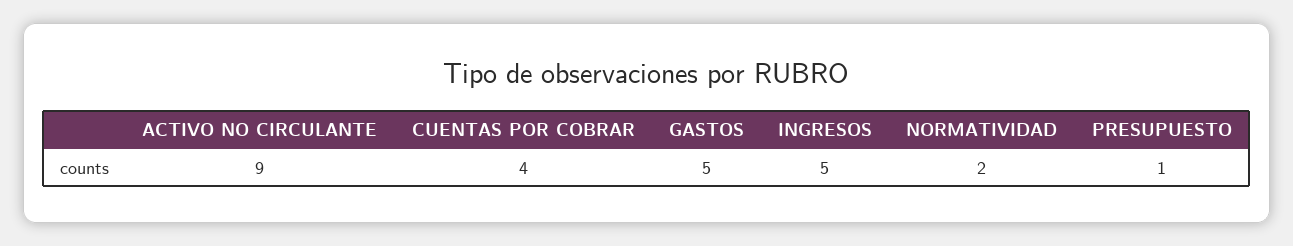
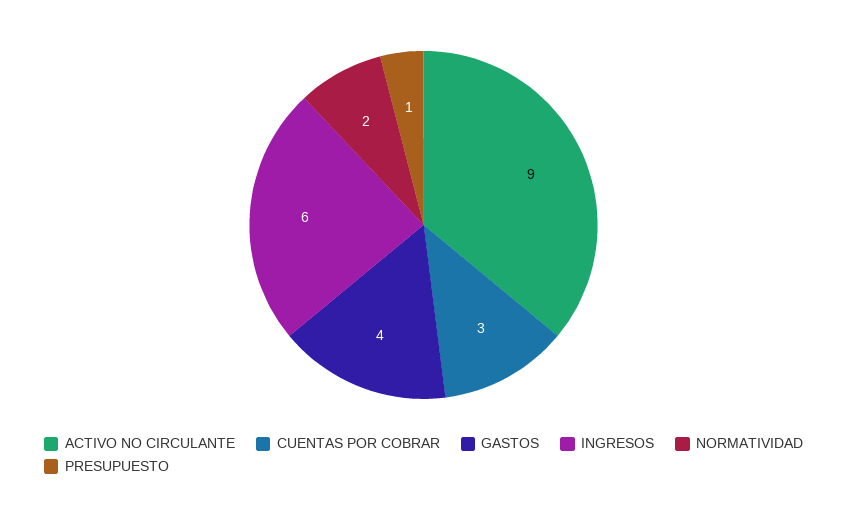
  {
    "ACTIVO NO CIRCULANTE": 9,
-   "CUENTAS POR COBRAR": 4,
+   "CUENTAS POR COBRAR": 3,
-   "GASTOS": 5,
+   "GASTOS": 4,
-   "INGRESOS": 5,
+   "INGRESOS": 6,
    "NORMATIVIDAD": 2,
    "PRESUPUESTO": 1
  }

